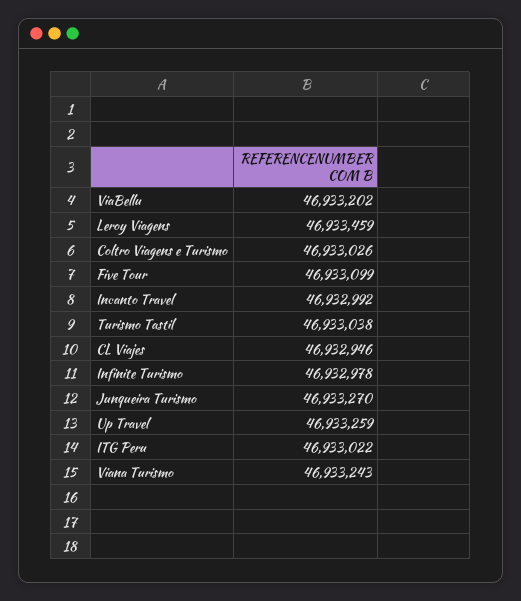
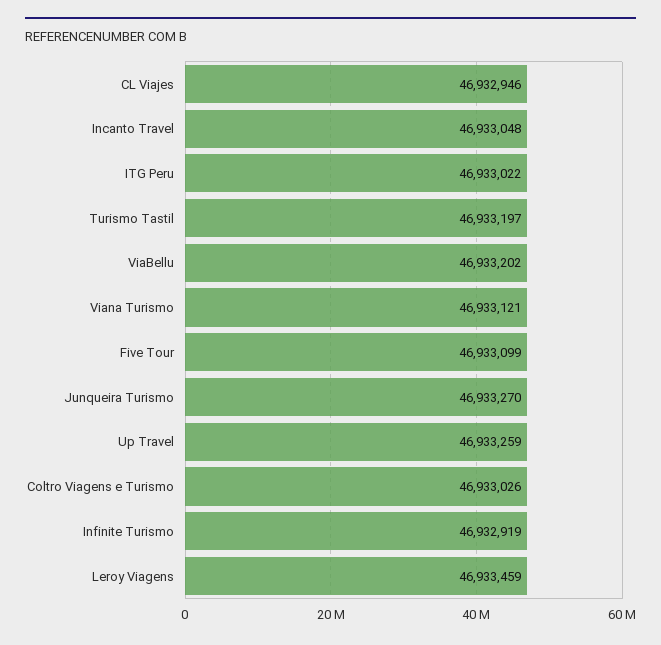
  {
    "ViaBellu": 46933202,
    "Leroy Viagens": 46933459,
    "Coltro Viagens e Turismo": 46933026,
    "Five Tour": 46933099,
-   "Incanto Travel": 46932992,
+   "Incanto Travel": 46933048,
-   "Turismo Tastil": 46933038,
+   "Turismo Tastil": 46933197,
    "CL Viajes": 46932946,
-   "Infinite Turismo": 46932978,
+   "Infinite Turismo": 46932919,
    "Junqueira Turismo": 46933270,
    "Up Travel": 46933259,
    "ITG Peru": 46933022,
-   "Viana Turismo": 46933243
+   "Viana Turismo": 46933121
  }

